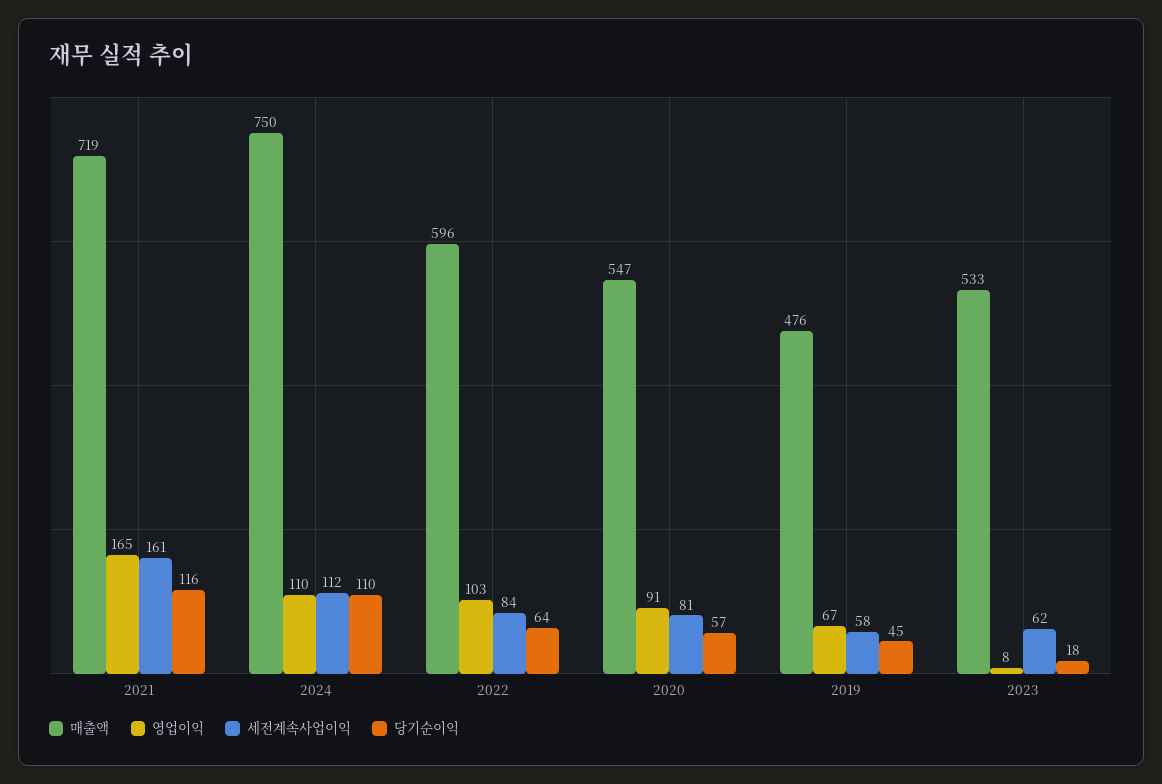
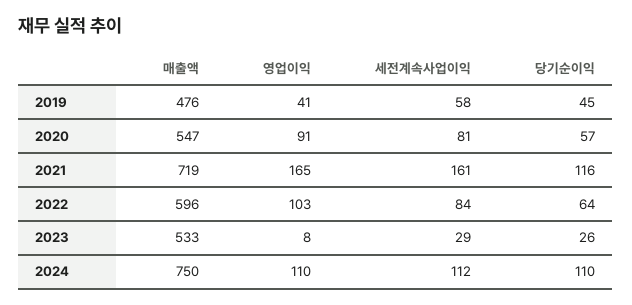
  {
    "매출액": {
      "2021": 719,
      "2024": 750,
      "2022": 596,
      "2020": 547,
      "2019": 476,
      "2023": 533
    },
    "영업이익": {
      "2021": 165,
      "2024": 110,
      "2022": 103,
      "2020": 91,
-     "2019": 67,
+     "2019": 41,
      "2023": 8
    },
    "세전계속사업이익": {
      "2021": 161,
      "2024": 112,
      "2022": 84,
      "2020": 81,
      "2019": 58,
-     "2023": 62
+     "2023": 29
    },
    "당기순이익": {
      "2021": 116,
      "2024": 110,
      "2022": 64,
      "2020": 57,
      "2019": 45,
-     "2023": 18
+     "2023": 26
    }
  }

